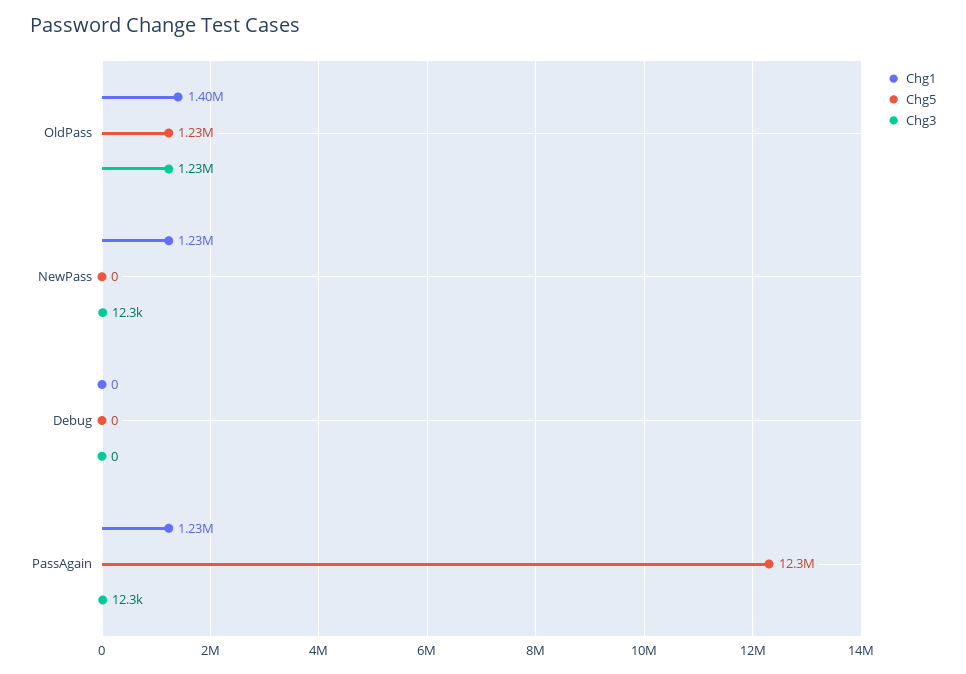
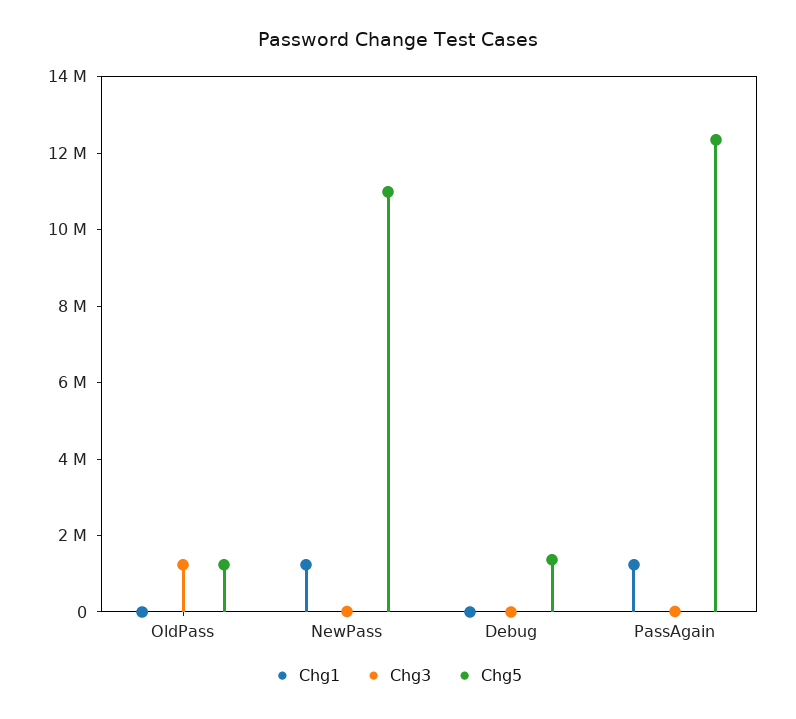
  {
    "Chg1": {
-     "OldPass": 1400000,
+     "OldPass": 0,
      "NewPass": 1230000,
      "Debug": 0,
      "PassAgain": 1230000
    },
    "Chg5": {
      "OldPass": 1230000,
-     "NewPass": 0,
+     "NewPass": 11000000,
-     "Debug": 0,
+     "Debug": 1500000,
      "PassAgain": 12300000
    },
    "Chg3": {
      "OldPass": 1230000,
      "NewPass": 12300,
      "Debug": 0,
      "PassAgain": 12300
    }
  }

